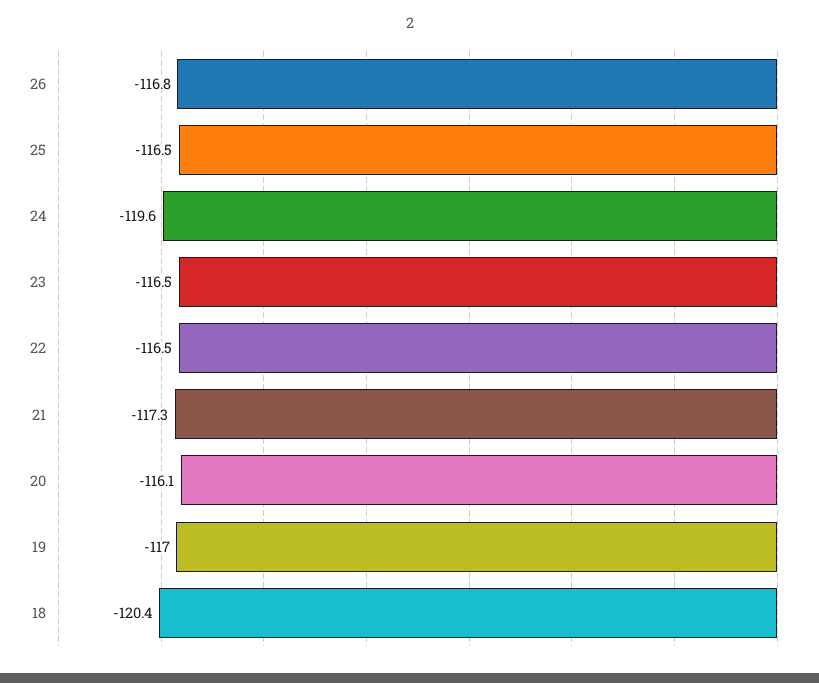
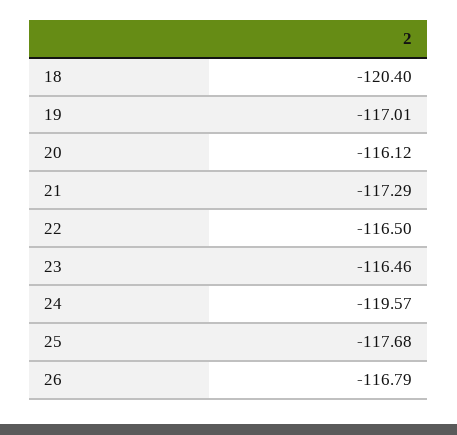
  {
    "26": -116.79,
-   "25": -116.5,
+   "25": -117.68,
    "24": -119.57,
    "23": -116.46,
    "22": -116.5,
    "21": -117.29,
    "20": -116.12,
    "19": -117.01,
    "18": -120.4
  }

